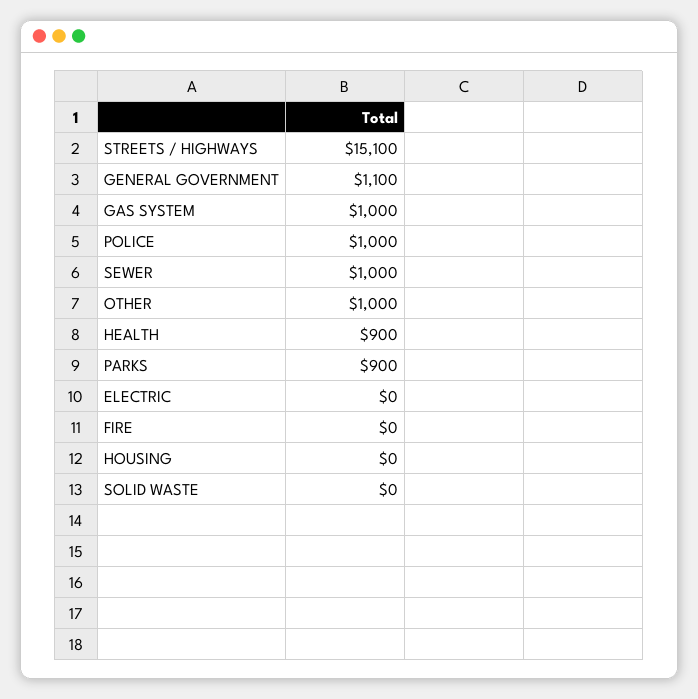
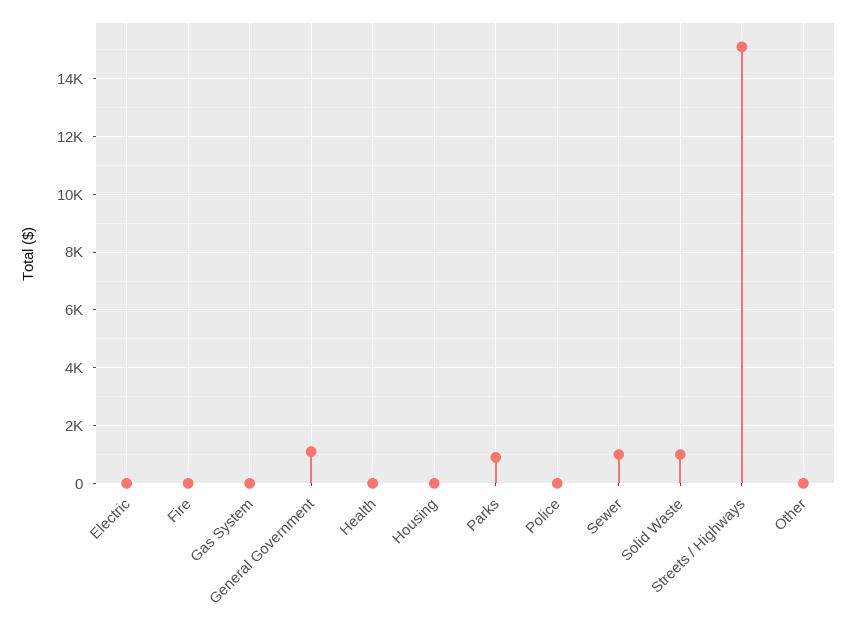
  {
    "STREETS / HIGHWAYS": 15100,
    "GENERAL GOVERNMENT": 1100,
-   "GAS SYSTEM": 1000,
+   "GAS SYSTEM": 0,
-   "POLICE": 1000,
+   "POLICE": 0,
    "SEWER": 1000,
-   "OTHER": 1000,
+   "OTHER": 0,
-   "HEALTH": 900,
+   "HEALTH": 0,
    "PARKS": 900,
    "ELECTRIC": 0,
    "FIRE": 0,
    "HOUSING": 0,
-   "SOLID WASTE": 0
+   "SOLID WASTE": 1000
  }

